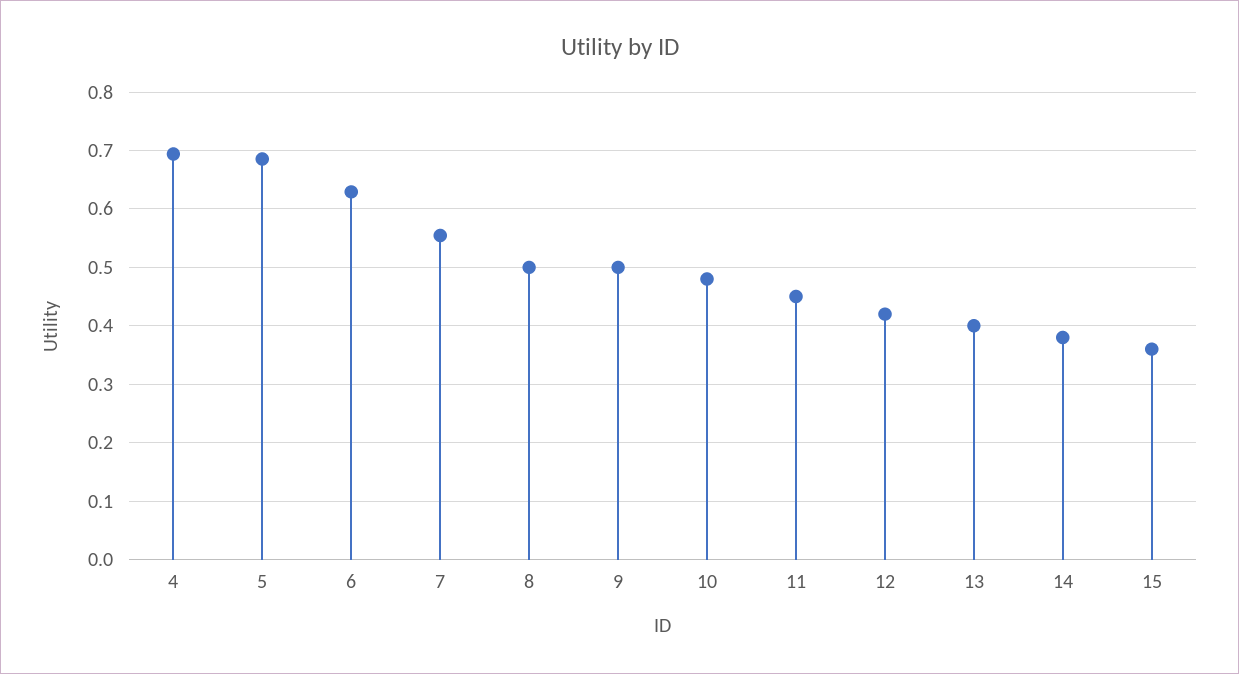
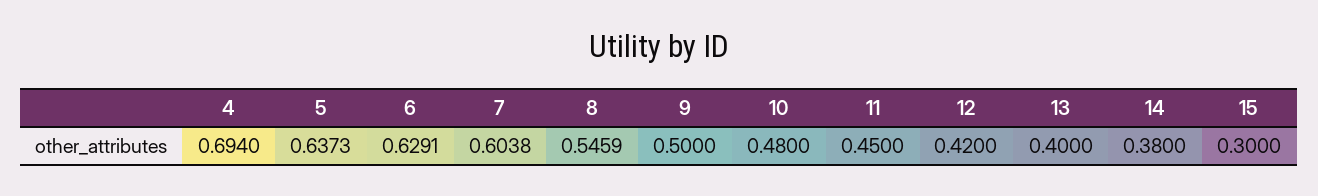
  {
    "4": 0.694,
-   "5": 0.68,
+   "5": 0.6373,
    "6": 0.6291,
-   "7": 0.56,
+   "7": 0.6038,
-   "8": 0.5,
+   "8": 0.5459,
    "9": 0.5,
    "10": 0.48,
    "11": 0.45,
    "12": 0.42,
    "13": 0.4,
    "14": 0.38,
-   "15": 0.36
+   "15": 0.3
  }

